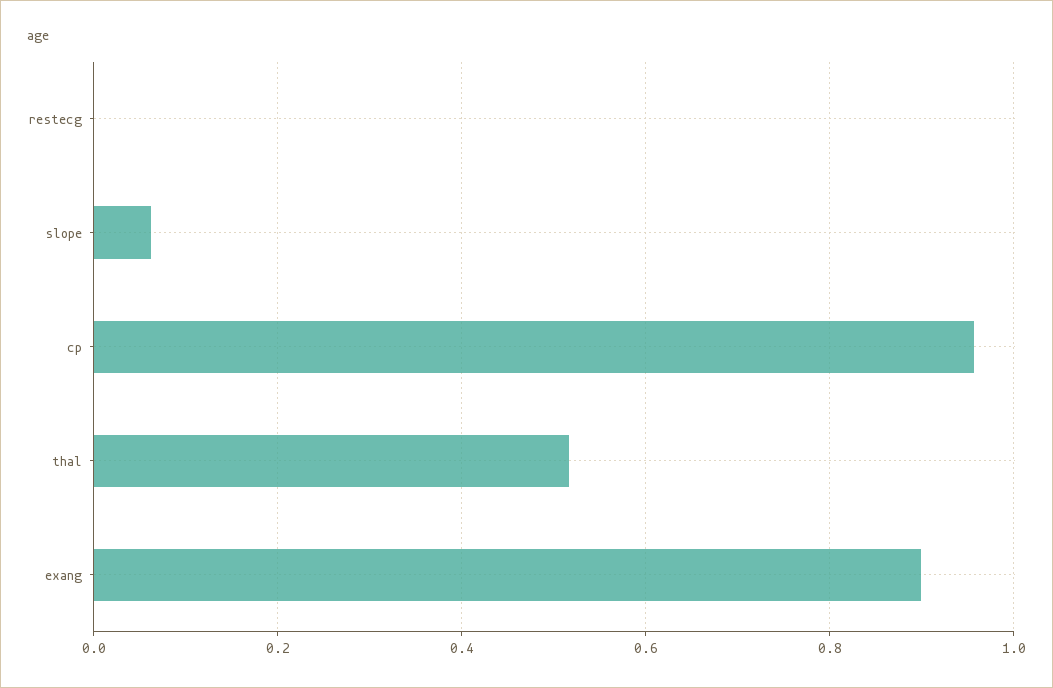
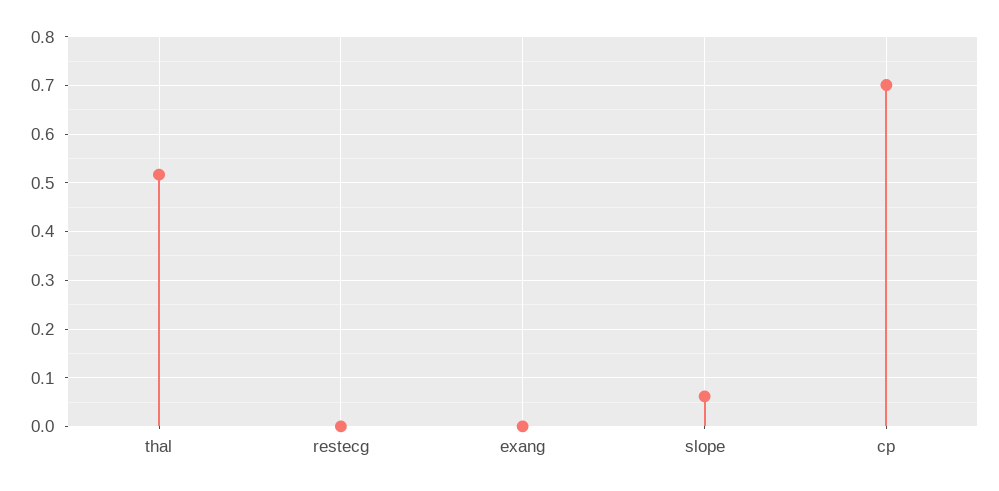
  {
    "restecg": 0,
    "slope": 0.06,
-   "cp": 0.96,
+   "cp": 0.7,
    "thal": 0.52,
-   "exang": 0.9
+   "exang": 0
  }

